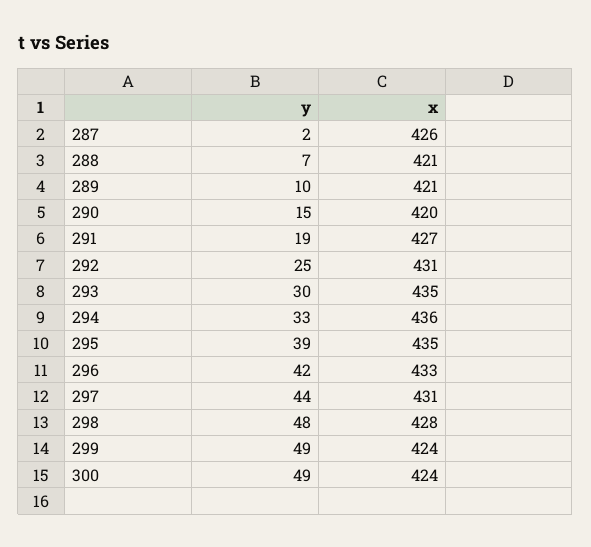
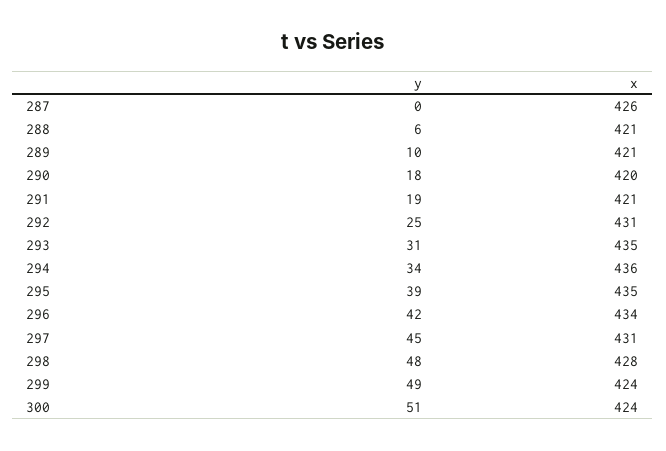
  {
    "y": {
-     "287": 2,
+     "287": 0,
-     "288": 7,
+     "288": 6,
      "289": 10,
-     "290": 15,
+     "290": 18,
      "291": 19,
      "292": 25,
-     "293": 30,
+     "293": 31,
-     "294": 33,
+     "294": 34,
      "295": 39,
      "296": 42,
-     "297": 44,
+     "297": 45,
      "298": 48,
      "299": 49,
-     "300": 49
+     "300": 51
    },
    "x": {
      "287": 426,
      "288": 421,
      "289": 421,
      "290": 420,
-     "291": 427,
+     "291": 421,
      "292": 431,
      "293": 435,
      "294": 436,
      "295": 435,
-     "296": 433,
+     "296": 434,
      "297": 431,
      "298": 428,
      "299": 424,
      "300": 424
    }
  }

